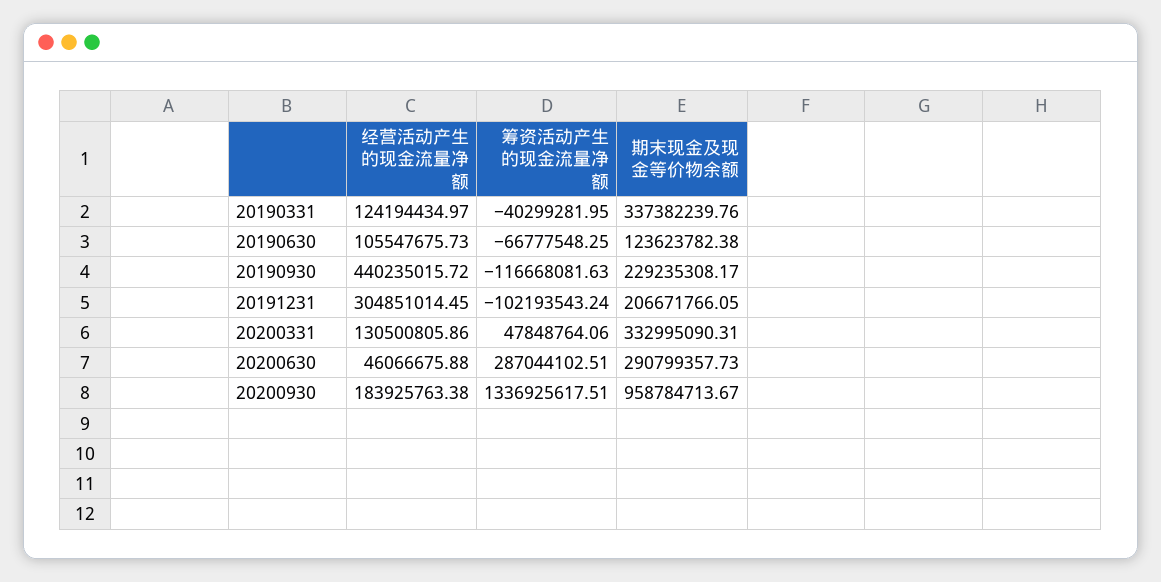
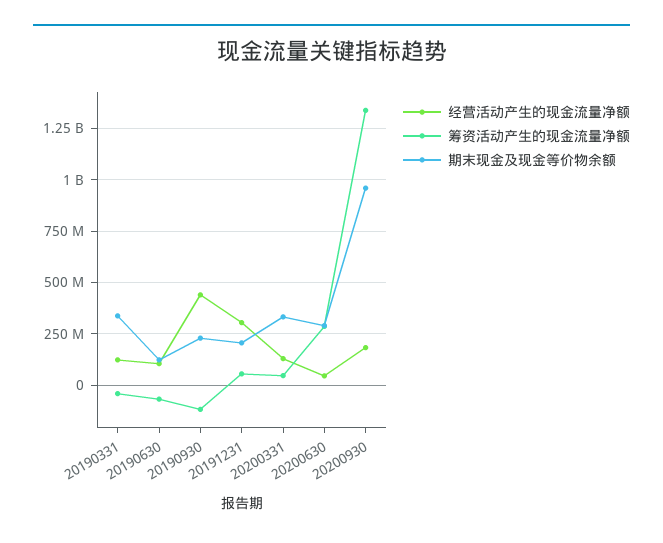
  {
    "经营活动产生的现金流量净额": {
      "20190331": 124194434.97,
      "20190630": 105547675.73,
      "20190930": 440235015.72,
      "20191231": 304851014.45,
      "20200331": 130500805.86,
      "20200630": 46066675.88,
      "20200930": 183925763.38
    },
    "筹资活动产生的现金流量净额": {
      "20190331": -40299281.95,
      "20190630": -66777548.25,
      "20190930": -116668081.63,
-     "20191231": -102193543.24,
+     "20191231": 50000000,
      "20200331": 47848764.06,
      "20200630": 287044102.51,
      "20200930": 1336925617.51
    },
    "期末现金及现金等价物余额": {
      "20190331": 337382239.76,
      "20190630": 123623782.38,
      "20190930": 229235308.17,
      "20191231": 206671766.05,
      "20200331": 332995090.31,
      "20200630": 290799357.73,
      "20200930": 958784713.67
    }
  }

